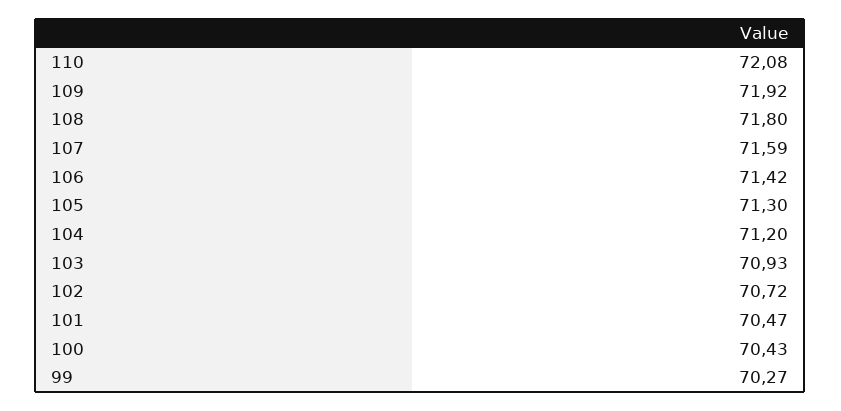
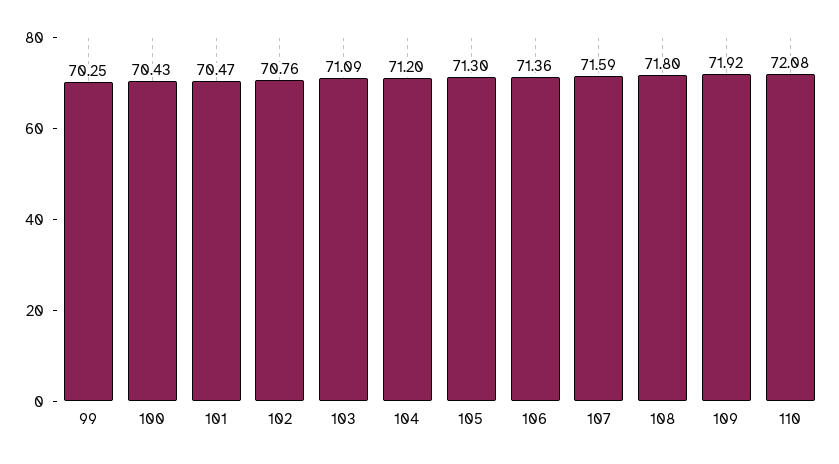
  {
    "110": 72.08,
    "109": 71.92,
    "108": 71.8,
    "107": 71.59,
-   "106": 71.42,
+   "106": 71.36,
    "105": 71.3,
    "104": 71.2,
-   "103": 70.93,
+   "103": 71.09,
-   "102": 70.72,
+   "102": 70.76,
    "101": 70.47,
    "100": 70.43,
-   "99": 70.27
+   "99": 70.25
  }

